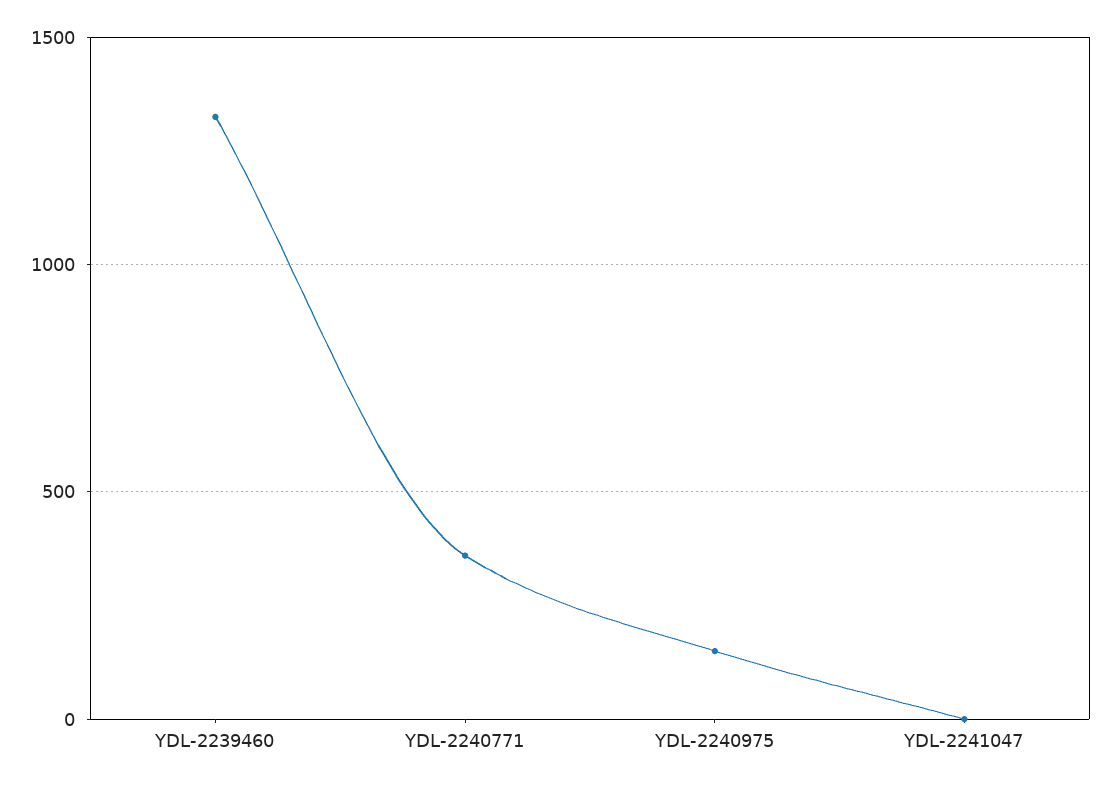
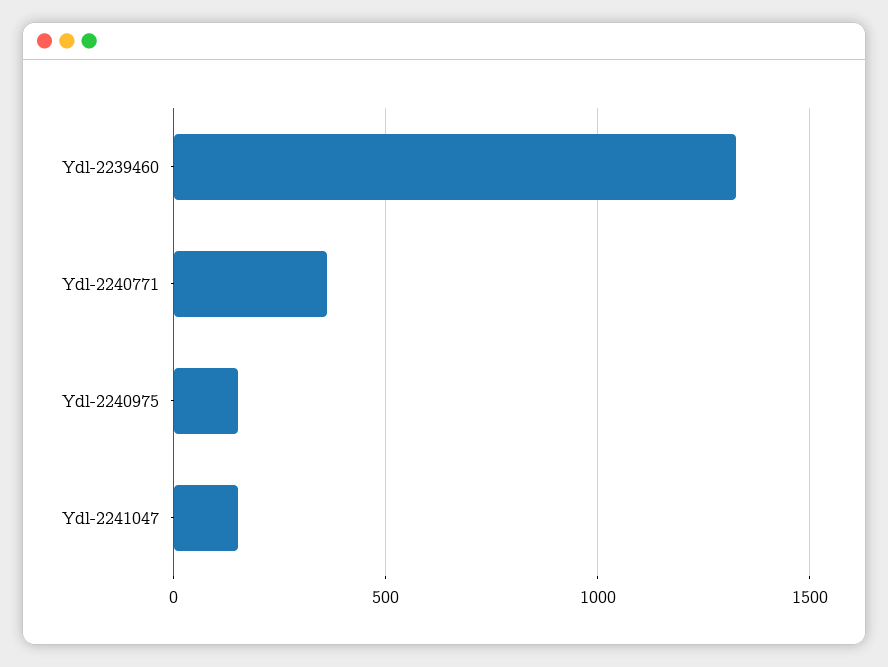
  {
    "YDL-2239460": 1350,
    "YDL-2240771": 350,
    "YDL-2240975": 150,
-   "YDL-2241047": 0
+   "YDL-2241047": 150
  }

